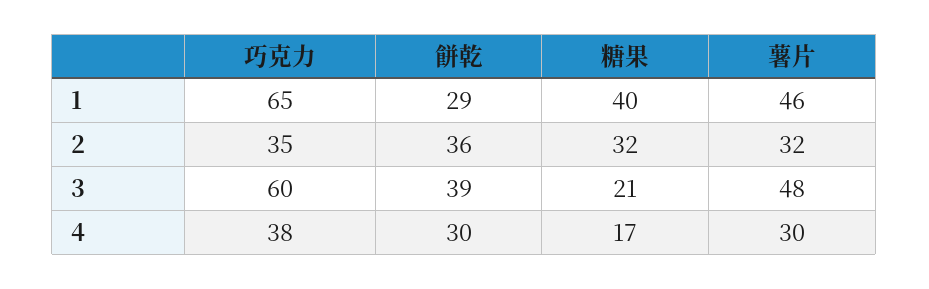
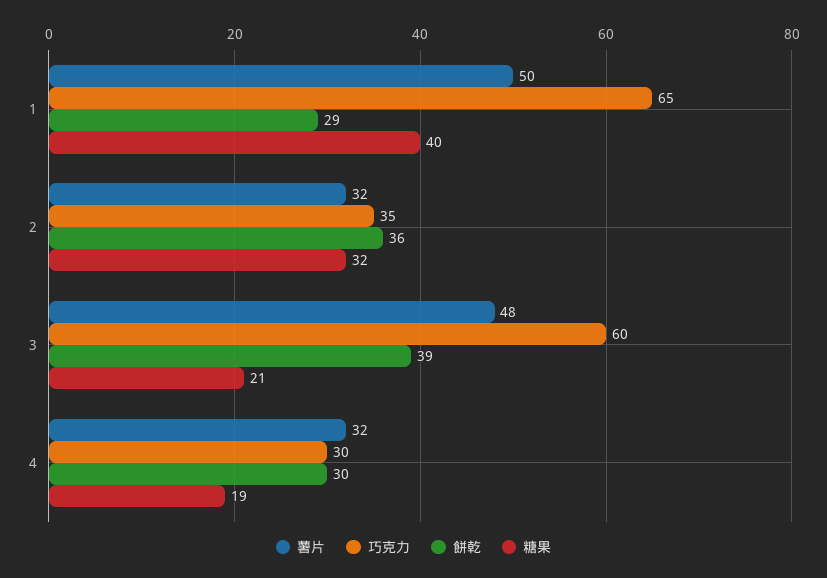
  {
    "巧克力": {
      "1": 65,
      "2": 35,
      "3": 60,
-     "4": 38
+     "4": 30
    },
    "餅乾": {
      "1": 29,
      "2": 36,
      "3": 39,
      "4": 30
    },
    "糖果": {
      "1": 40,
      "2": 32,
      "3": 21,
-     "4": 17
+     "4": 19
    },
    "薯片": {
-     "1": 46,
+     "1": 50,
      "2": 32,
      "3": 48,
-     "4": 30
+     "4": 32
    }
  }

